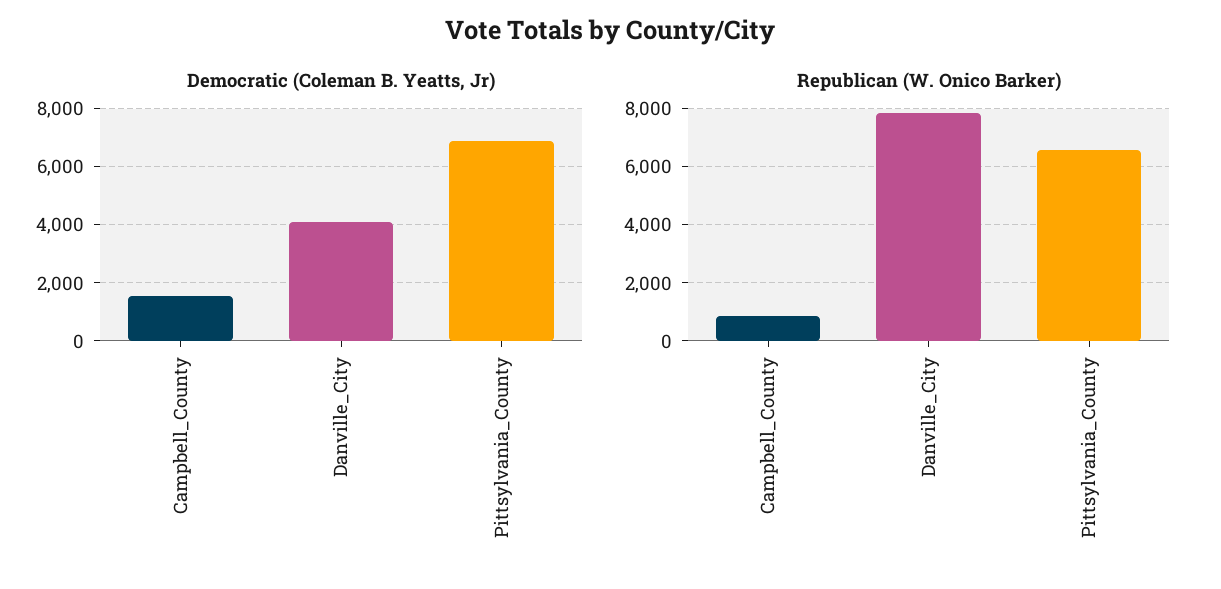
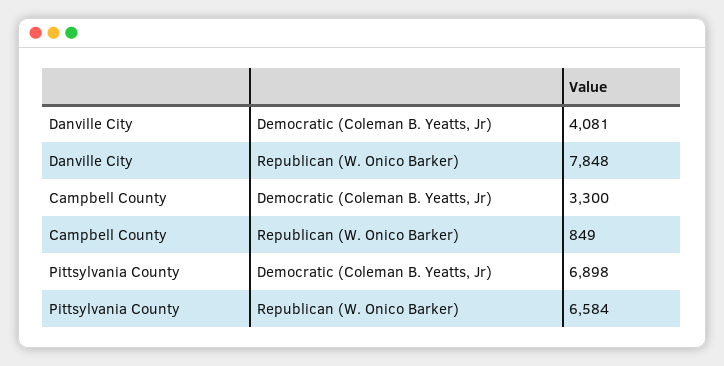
  {
    "Democratic (Coleman B. Yeatts, Jr)": {
-     "Campbell_County": 1500,
+     "Campbell_County": 3300,
      "Danville_City": 4081,
      "Pittsylvania_County": 6898
    },
    "Republican (W. Onico Barker)": {
      "Campbell_County": 849,
      "Danville_City": 7848,
      "Pittsylvania_County": 6584
    }
  }

